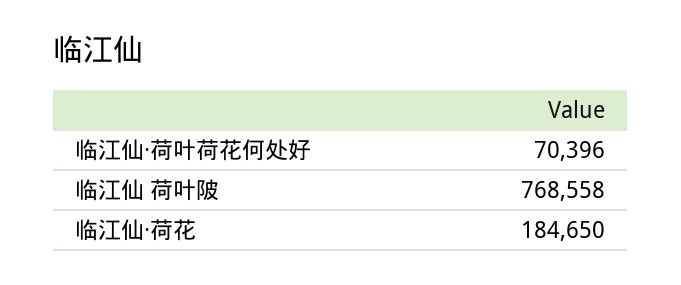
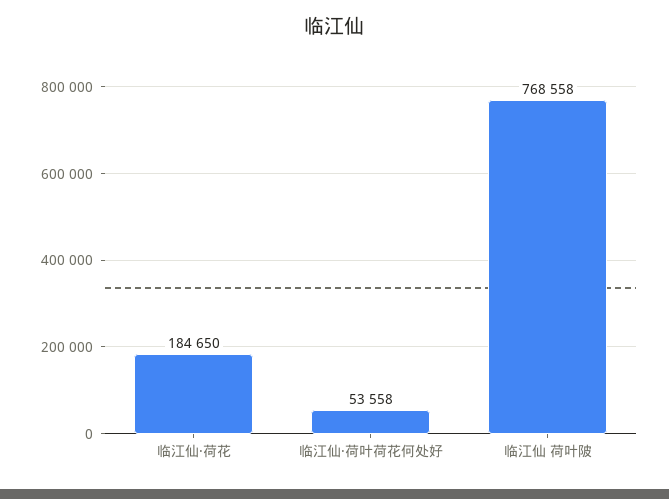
  {
-   "临江仙·荷叶荷花何处好": 70396,
+   "临江仙·荷叶荷花何处好": 53558,
    "临江仙 荷叶陂": 768558,
    "临江仙·荷花": 184650
  }

